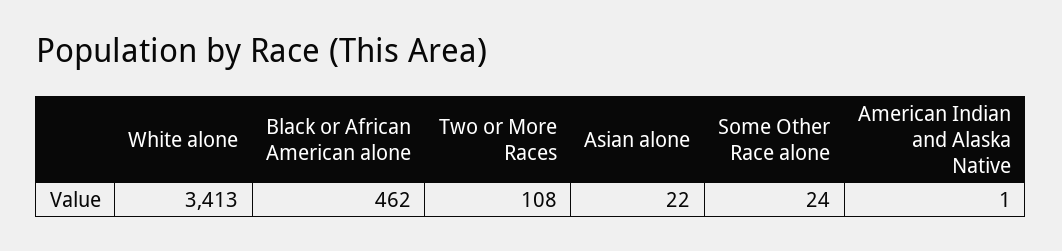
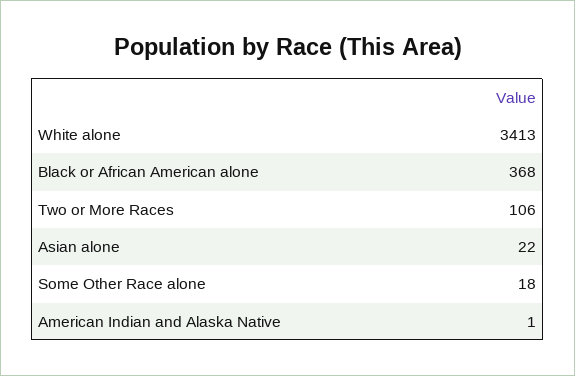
  {
    "White alone": 3413,
-   "Black or African American alone": 462,
+   "Black or African American alone": 368,
-   "Two or More Races": 108,
+   "Two or More Races": 106,
    "Asian alone": 22,
-   "Some Other Race alone": 24,
+   "Some Other Race alone": 18,
    "American Indian and Alaska Native": 1
  }

